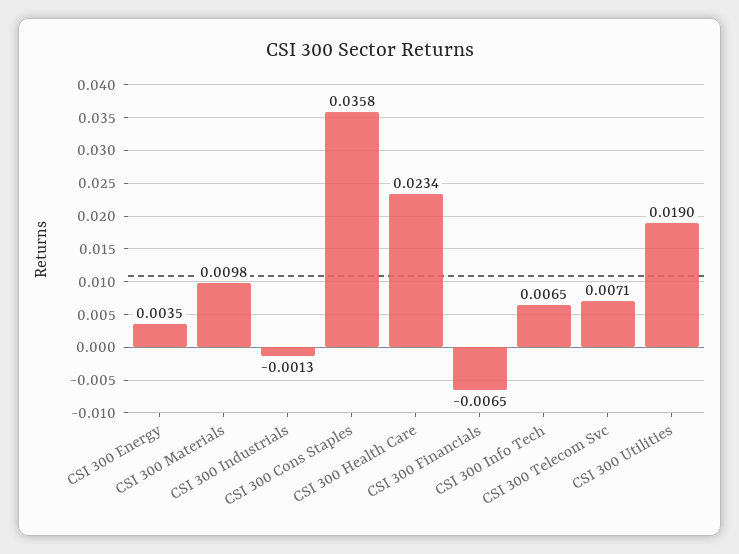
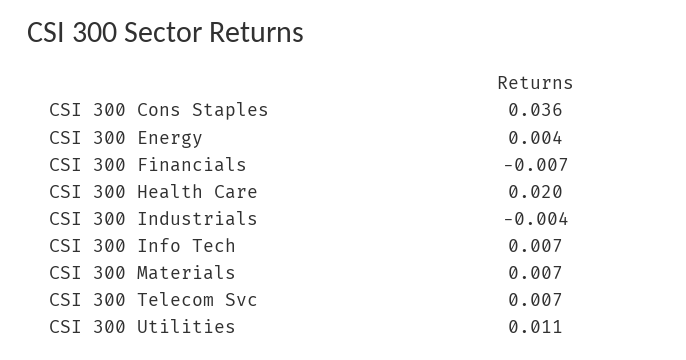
  {
    "CSI 300 Energy": 0.0035,
-   "CSI 300 Materials": 0.0098,
+   "CSI 300 Materials": 0.007,
-   "CSI 300 Industrials": -0.0013,
+   "CSI 300 Industrials": -0.004,
    "CSI 300 Cons Staples": 0.0358,
-   "CSI 300 Health Care": 0.0234,
+   "CSI 300 Health Care": 0.02,
    "CSI 300 Financials": -0.0065,
    "CSI 300 Info Tech": 0.0065,
    "CSI 300 Telecom Svc": 0.0071,
-   "CSI 300 Utilities": 0.019
+   "CSI 300 Utilities": 0.011
  }

